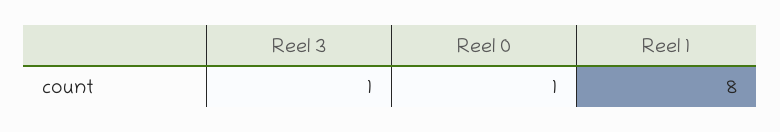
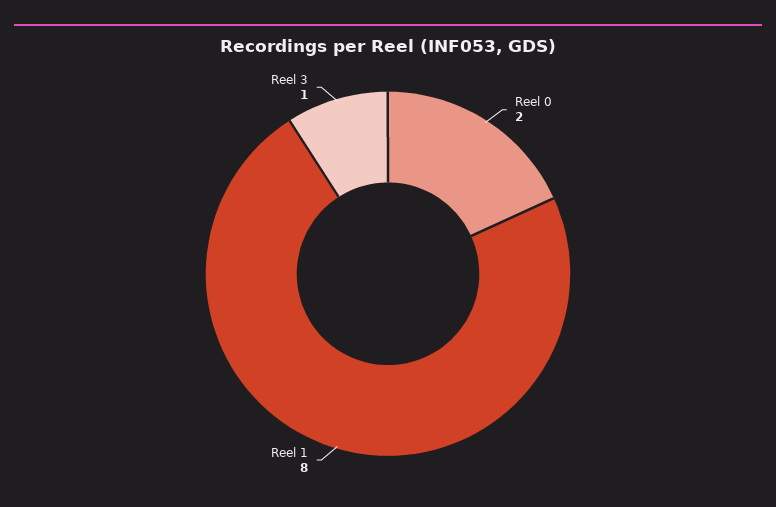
  {
    "Reel 3": 1,
-   "Reel 0": 1,
+   "Reel 0": 2,
    "Reel 1": 8
  }

